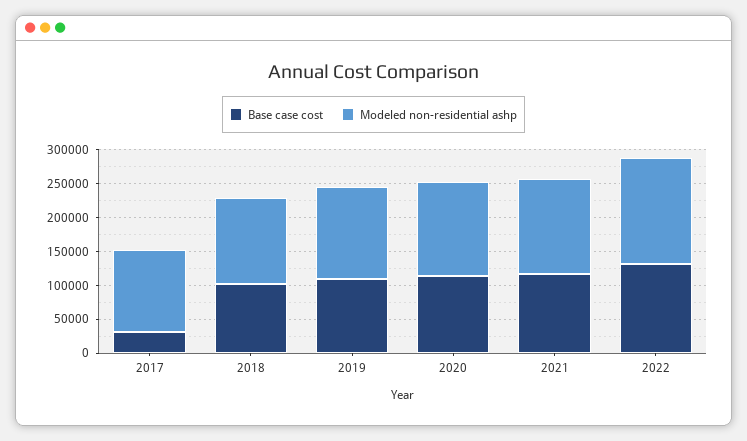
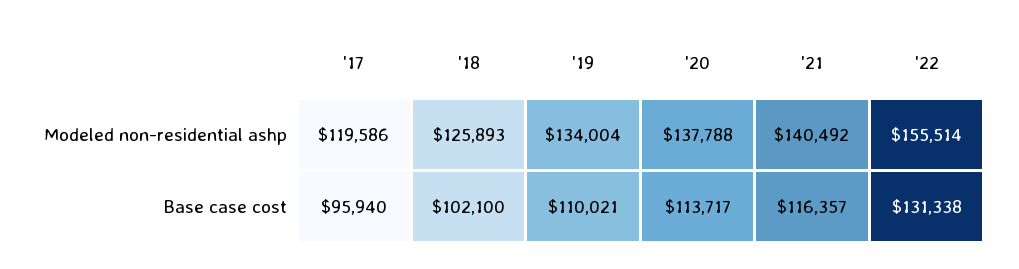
  {
    "Base case cost": {
-     "2017": 25000,
+     "2017": 95940,
      "2018": 102100,
      "2019": 110021,
      "2020": 113717,
      "2021": 116357,
      "2022": 131338
    },
    "Modeled non-residential ashp": {
      "2017": 119586,
      "2018": 125893,
      "2019": 134004,
      "2020": 137788,
      "2021": 140492,
      "2022": 155514
    }
  }

